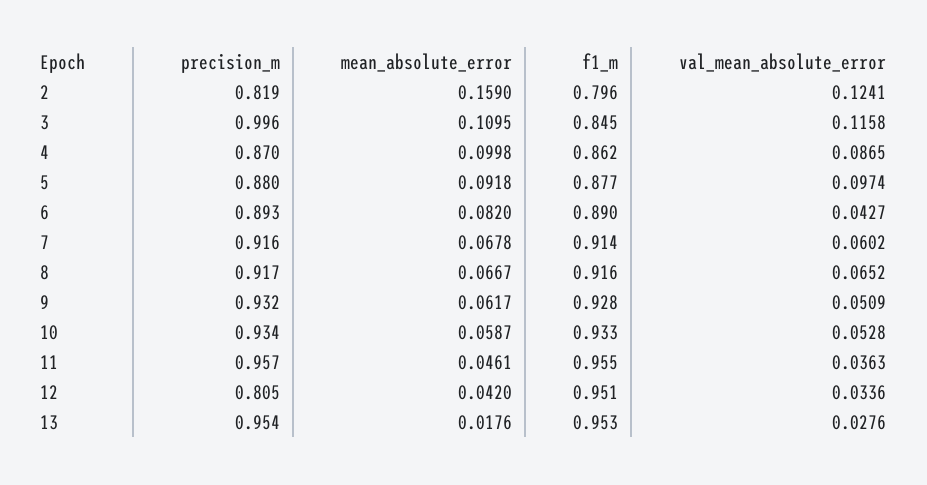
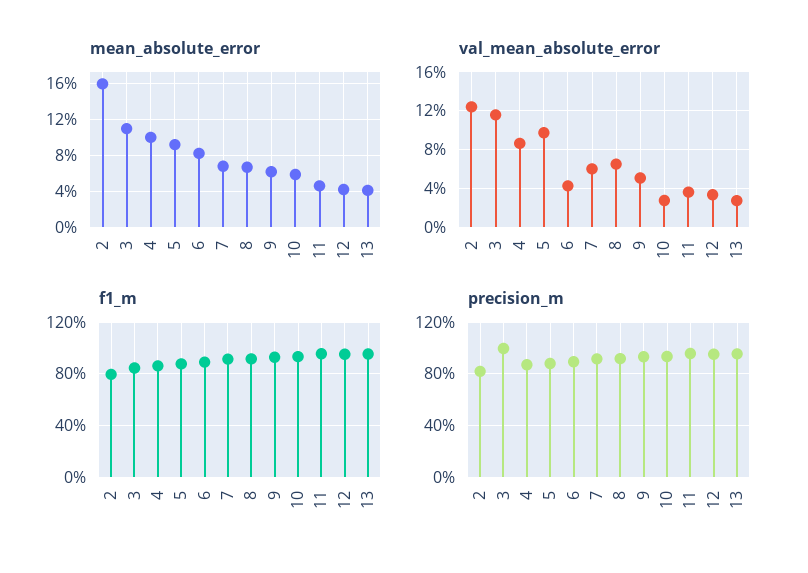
  {
    "precision_m": {
      "2": 0.819,
      "3": 0.996,
      "4": 0.87,
      "5": 0.88,
      "6": 0.893,
      "7": 0.916,
      "8": 0.917,
      "9": 0.932,
      "10": 0.934,
      "11": 0.957,
-     "12": 0.805,
+     "12": 0.95,
      "13": 0.954
    },
    "mean_absolute_error": {
      "2": 0.159,
      "3": 0.1095,
      "4": 0.0998,
      "5": 0.0918,
      "6": 0.082,
      "7": 0.0678,
      "8": 0.0667,
      "9": 0.0617,
      "10": 0.0587,
      "11": 0.0461,
      "12": 0.042,
-     "13": 0.0176
+     "13": 0.04
    },
    "f1_m": {
      "2": 0.796,
      "3": 0.845,
      "4": 0.862,
      "5": 0.877,
      "6": 0.89,
      "7": 0.914,
      "8": 0.916,
      "9": 0.928,
      "10": 0.933,
      "11": 0.955,
      "12": 0.951,
      "13": 0.953
    },
    "val_mean_absolute_error": {
      "2": 0.1241,
      "3": 0.1158,
      "4": 0.0865,
      "5": 0.0974,
      "6": 0.0427,
      "7": 0.0602,
      "8": 0.0652,
      "9": 0.0509,
-     "10": 0.0528,
+     "10": 0.03,
      "11": 0.0363,
      "12": 0.0336,
      "13": 0.0276
    }
  }

